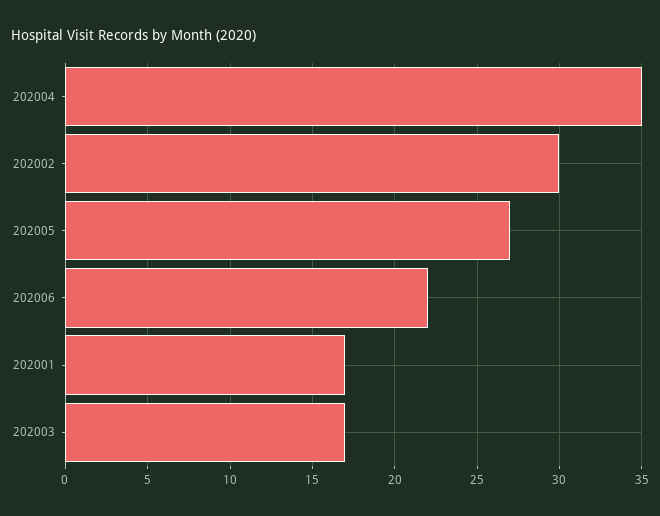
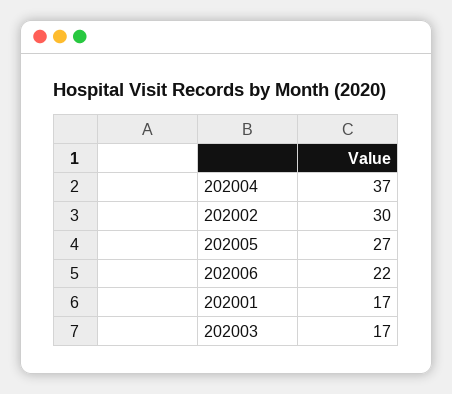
  {
-   "202004": 35,
+   "202004": 37,
    "202002": 30,
    "202005": 27,
    "202006": 22,
    "202001": 17,
    "202003": 17
  }

